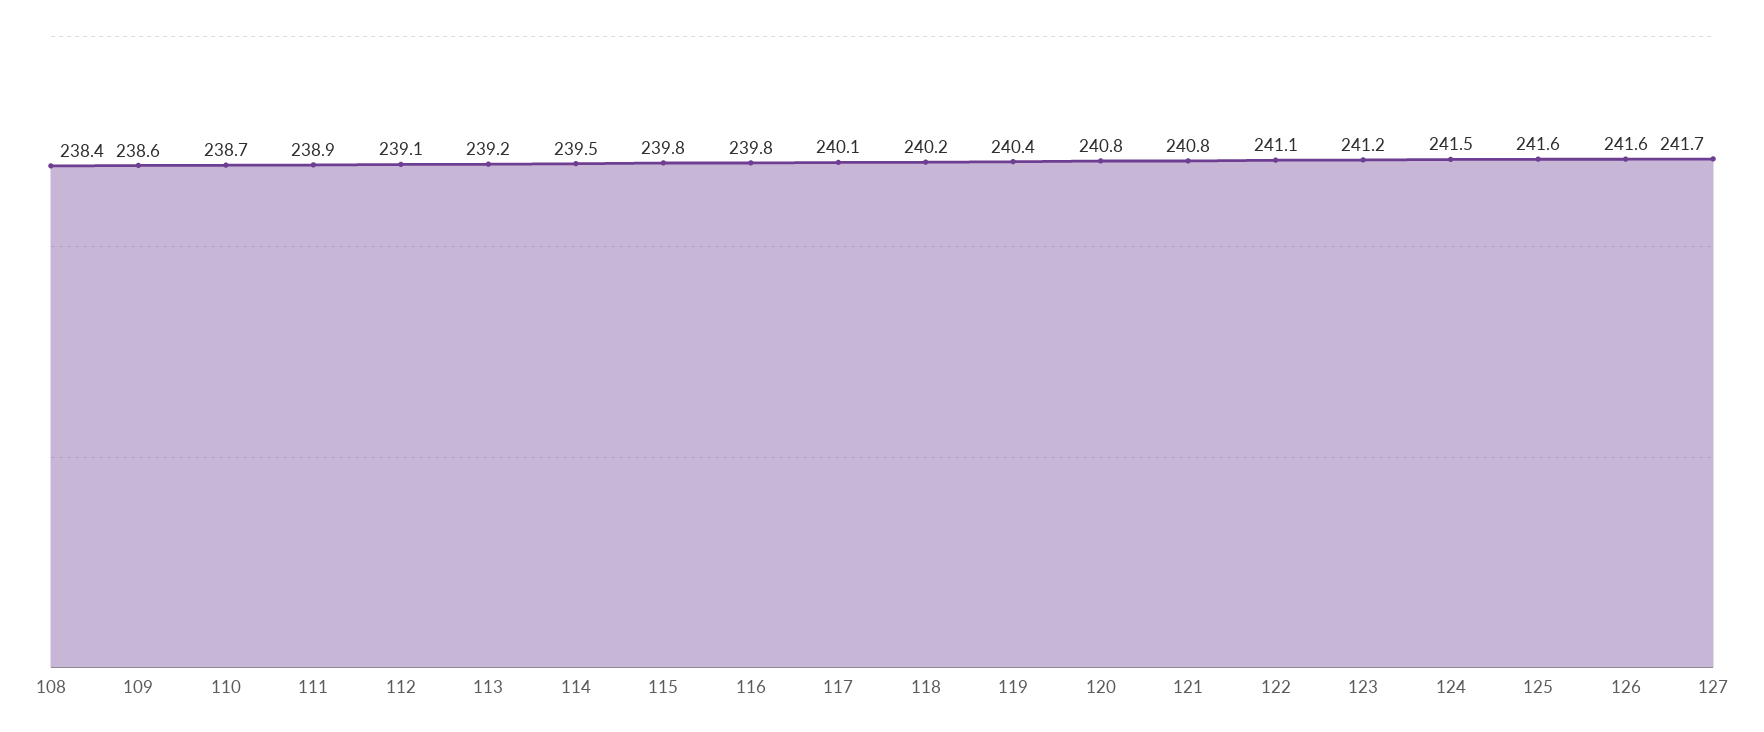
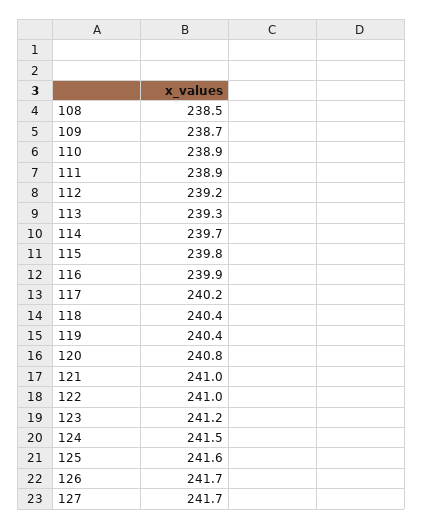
  {
-   "108": 238.4,
+   "108": 238.5,
-   "109": 238.6,
+   "109": 238.7,
-   "110": 238.7,
+   "110": 238.9,
    "111": 238.9,
-   "112": 239.1,
+   "112": 239.2,
-   "113": 239.2,
+   "113": 239.3,
-   "114": 239.5,
+   "114": 239.7,
    "115": 239.8,
-   "116": 239.8,
+   "116": 239.9,
-   "117": 240.1,
+   "117": 240.2,
-   "118": 240.2,
+   "118": 240.4,
    "119": 240.4,
    "120": 240.8,
-   "121": 240.8,
+   "121": 241,
-   "122": 241.1,
+   "122": 241,
    "123": 241.2,
    "124": 241.5,
    "125": 241.6,
-   "126": 241.6,
+   "126": 241.7,
    "127": 241.7
  }

